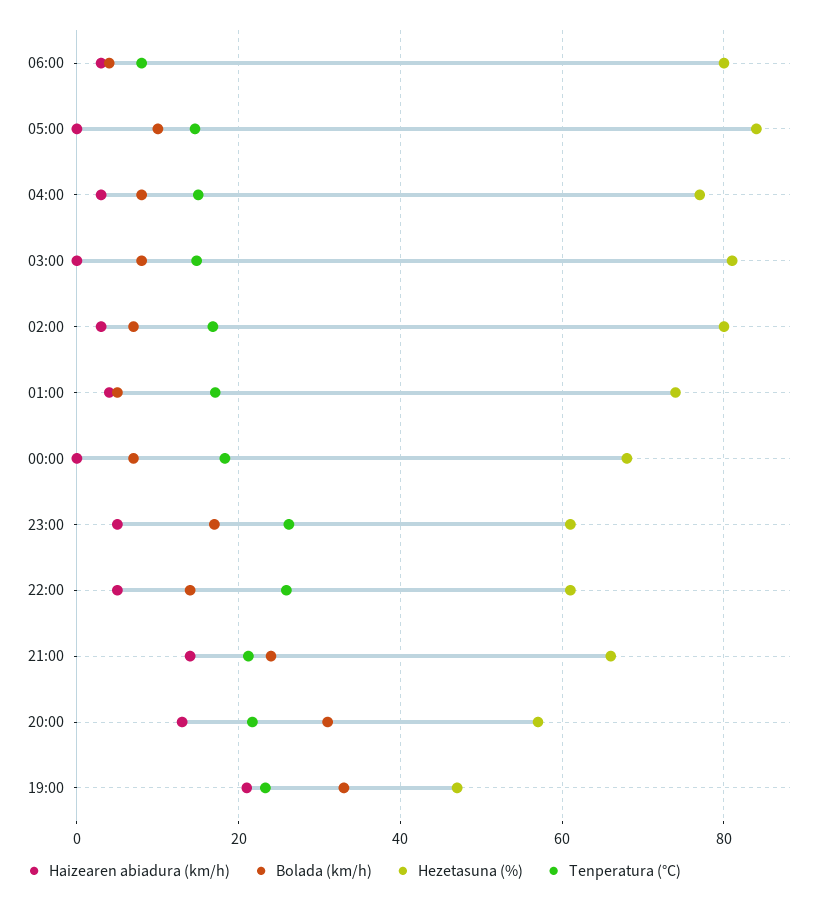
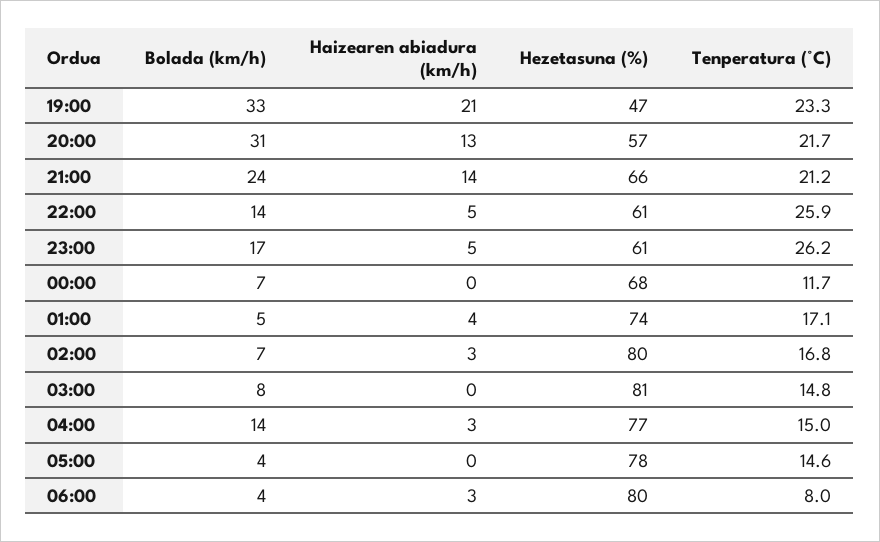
  {
    "Haizearen abiadura (km/h)": {
      "06:00": 3,
      "05:00": 0,
      "04:00": 3,
      "03:00": 0,
      "02:00": 3,
      "01:00": 4,
      "00:00": 0,
      "23:00": 5,
      "22:00": 5,
      "21:00": 14,
      "20:00": 13,
      "19:00": 21
    },
    "Bolada (km/h)": {
      "06:00": 4,
-     "05:00": 10,
+     "05:00": 4,
-     "04:00": 8,
+     "04:00": 14,
      "03:00": 8,
      "02:00": 7,
      "01:00": 5,
      "00:00": 7,
      "23:00": 17,
      "22:00": 14,
      "21:00": 24,
      "20:00": 31,
      "19:00": 33
    },
    "Hezetasuna (%)": {
      "06:00": 80,
-     "05:00": 84,
+     "05:00": 78,
      "04:00": 77,
      "03:00": 81,
      "02:00": 80,
      "01:00": 74,
      "00:00": 68,
      "23:00": 61,
      "22:00": 61,
      "21:00": 66,
      "20:00": 57,
      "19:00": 47
    },
    "Tenperatura (°C)": {
      "06:00": 8,
      "05:00": 14.6,
      "04:00": 15,
      "03:00": 14.8,
      "02:00": 16.8,
      "01:00": 17.1,
-     "00:00": 18,
+     "00:00": 11.7,
      "23:00": 26.2,
      "22:00": 25.9,
      "21:00": 21.2,
      "20:00": 21.7,
      "19:00": 23.3
    }
  }

